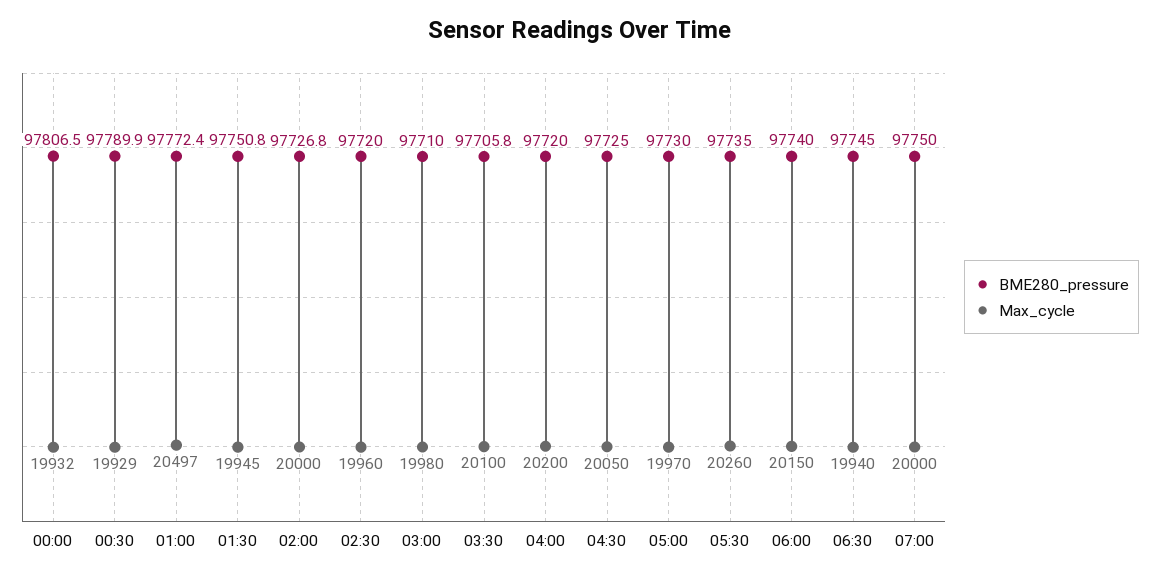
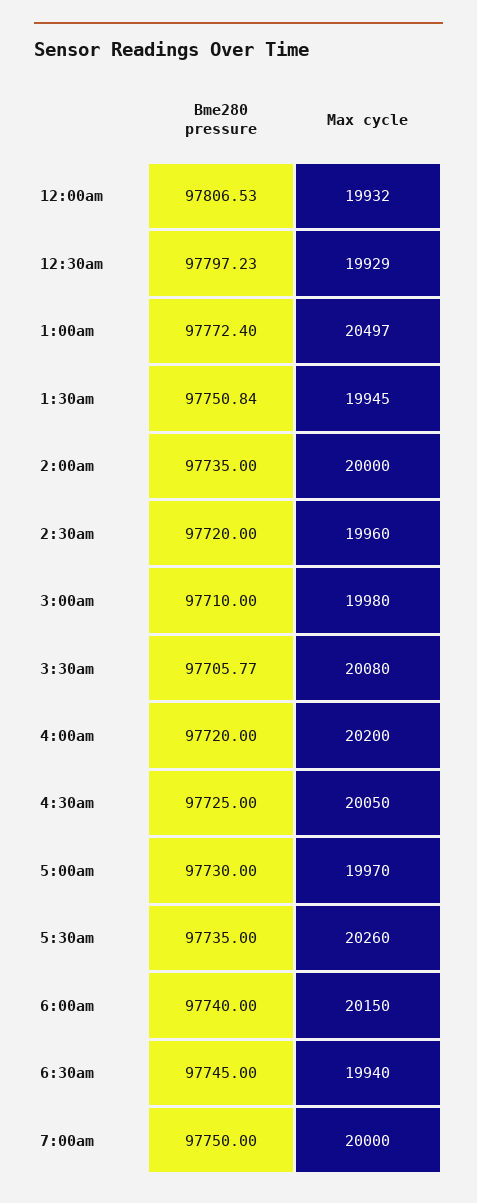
  {
    "BME280_pressure": {
      "00:00": 97806.53,
-     "00:30": 97789.9,
+     "00:30": 97797.23,
      "01:00": 97772.4,
      "01:30": 97750.84,
-     "02:00": 97726.8,
+     "02:00": 97735,
      "02:30": 97720,
      "03:00": 97710,
      "03:30": 97705.77,
      "04:00": 97720,
      "04:30": 97725,
      "05:00": 97730,
      "05:30": 97735,
      "06:00": 97740,
      "06:30": 97745,
      "07:00": 97750
    },
    "Max_cycle": {
      "00:00": 19932,
      "00:30": 19929,
      "01:00": 20497,
      "01:30": 19945,
      "02:00": 20000,
      "02:30": 19960,
      "03:00": 19980,
-     "03:30": 20100,
+     "03:30": 20080,
      "04:00": 20200,
      "04:30": 20050,
      "05:00": 19970,
      "05:30": 20260,
      "06:00": 20150,
      "06:30": 19940,
      "07:00": 20000
    }
  }

